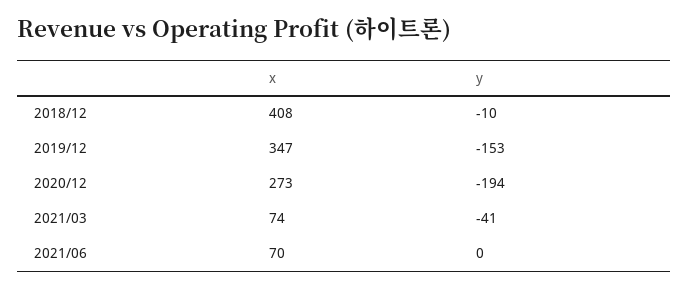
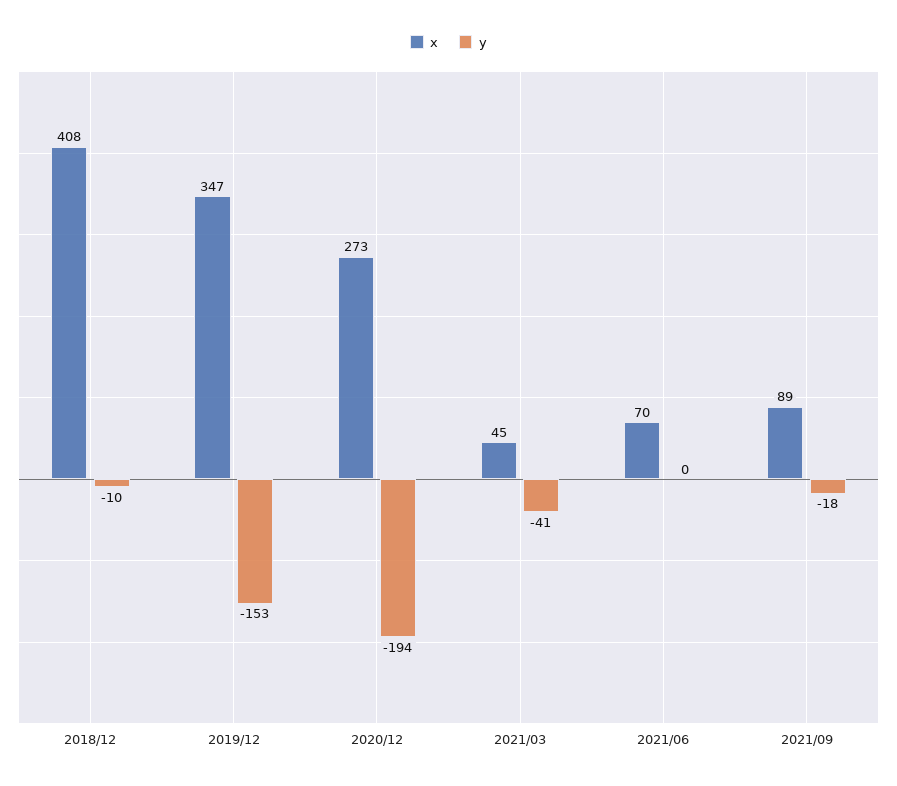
  {
    "x": {
      "2018/12": 408,
      "2019/12": 347,
      "2020/12": 273,
-     "2021/03": 74,
+     "2021/03": 45,
-     "2021/06": 70
+     "2021/06": 70,
+     "2021/09": 89
    },
    "y": {
      "2018/12": -10,
      "2019/12": -153,
      "2020/12": -194,
      "2021/03": -41,
-     "2021/06": 0
+     "2021/06": 0,
+     "2021/09": -18
    }
  }

